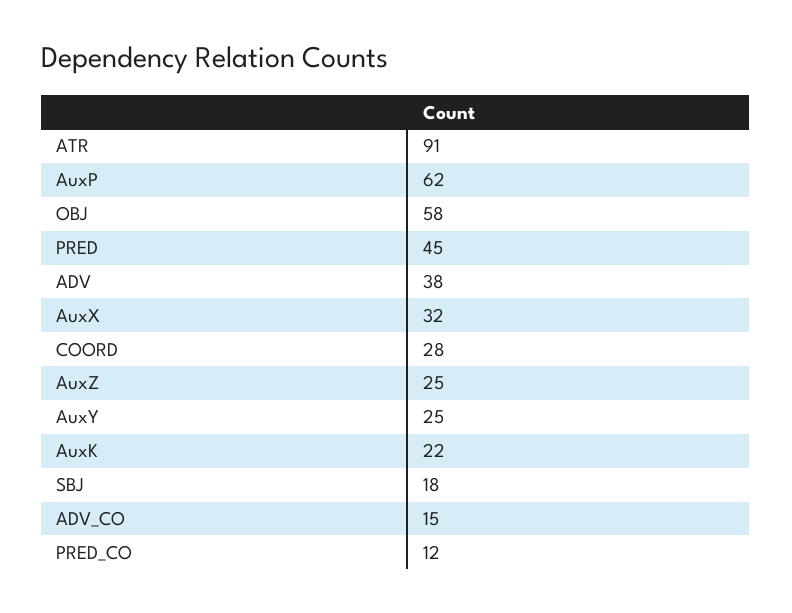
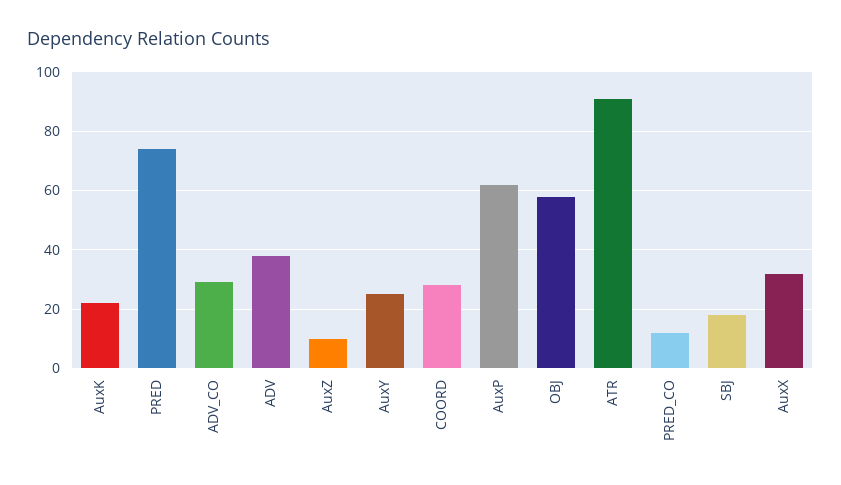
  {
    "ATR": 91,
    "AuxP": 62,
    "OBJ": 58,
-   "PRED": 45,
+   "PRED": 75,
    "ADV": 38,
    "AuxX": 32,
    "COORD": 28,
-   "AuxZ": 25,
+   "AuxZ": 10,
    "AuxY": 25,
    "AuxK": 22,
    "SBJ": 18,
-   "ADV_CO": 15,
+   "ADV_CO": 30,
    "PRED_CO": 12
  }

